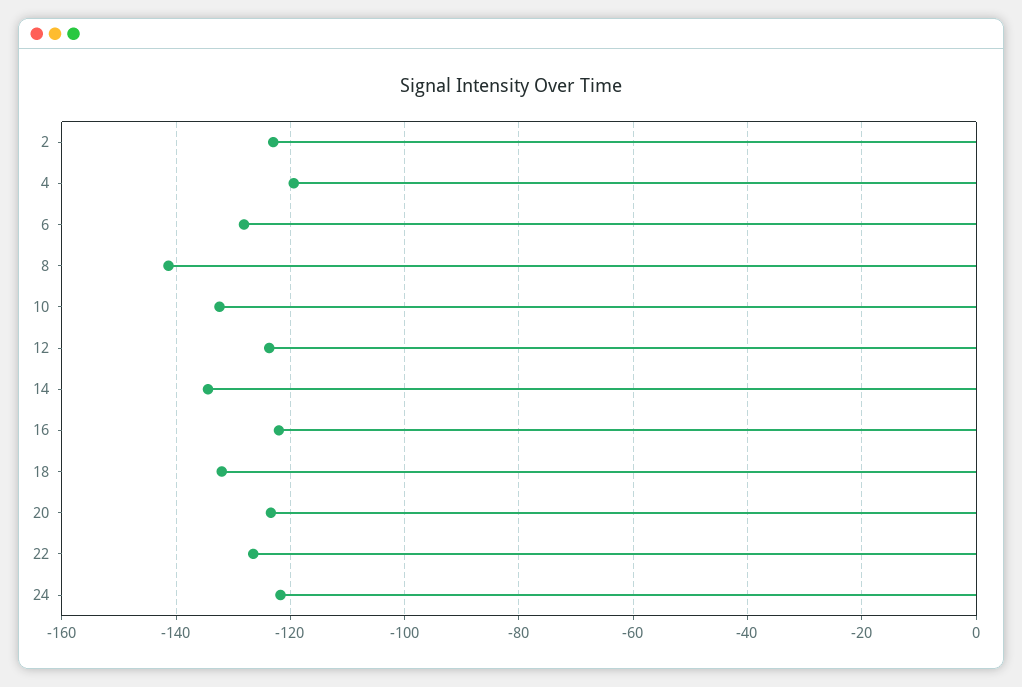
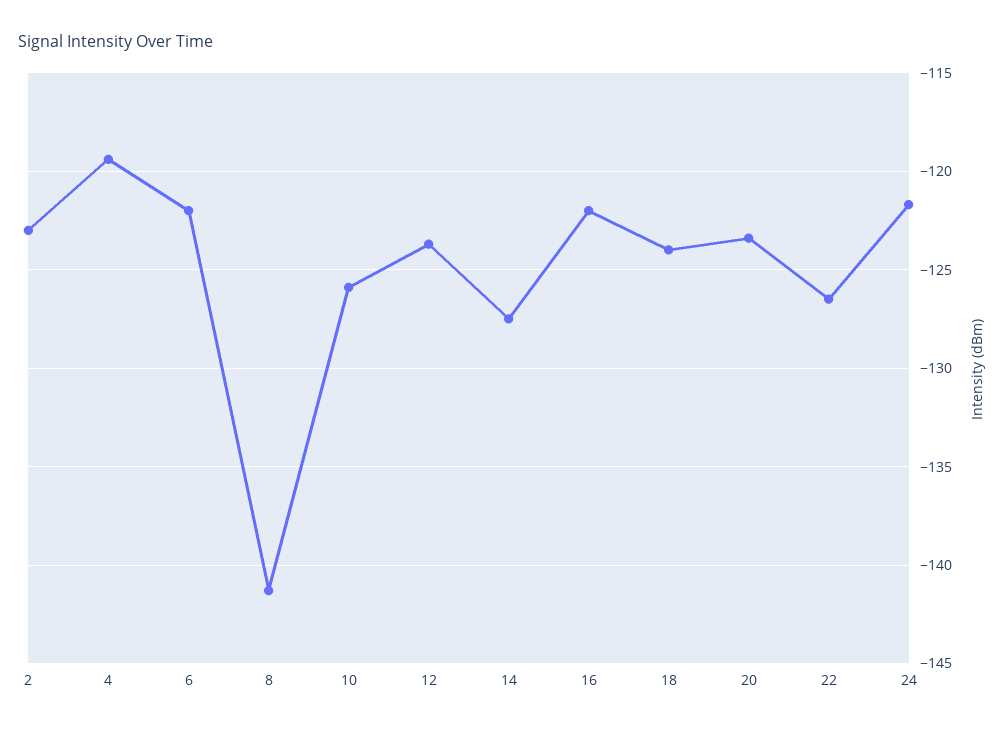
  {
    "2": -123,
    "4": -119.5,
-   "6": -128,
+   "6": -122,
    "8": -141.5,
-   "10": -132,
+   "10": -126,
    "12": -123.5,
-   "14": -134,
+   "14": -127.5,
    "16": -122,
-   "18": -132,
+   "18": -124,
    "20": -123.5,
    "22": -126.5,
    "24": -121.5
  }

